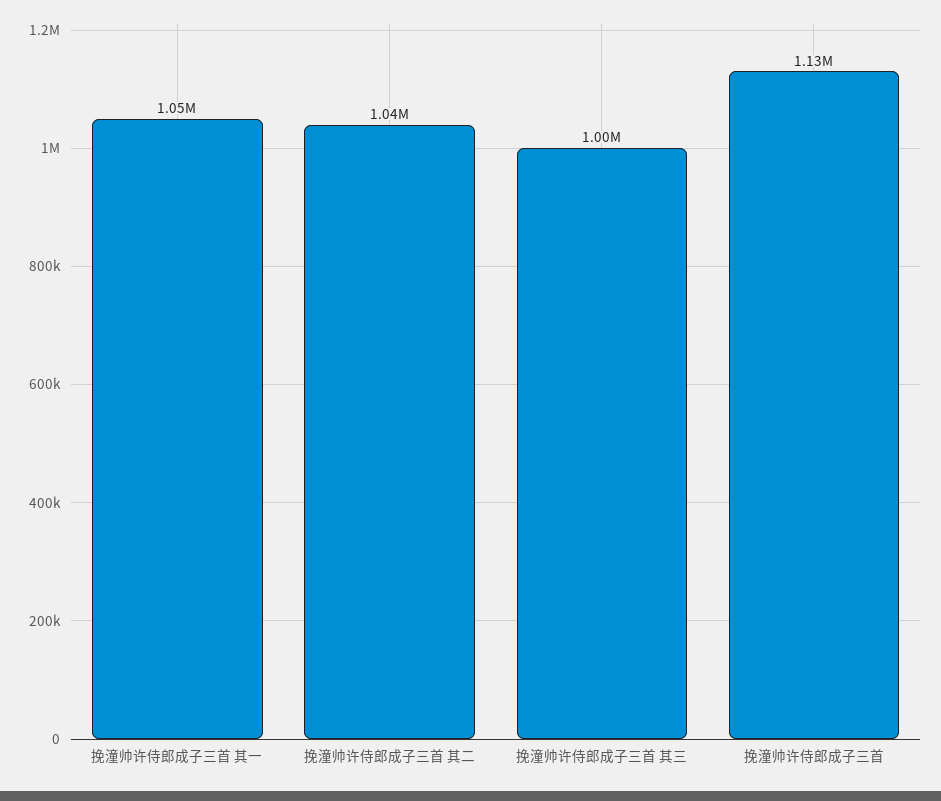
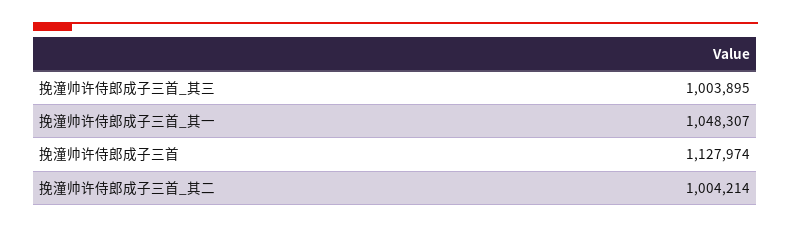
  {
    "挽潼帅许侍郎成子三首 其一": 1048307,
-   "挽潼帅许侍郎成子三首 其二": 1040000,
+   "挽潼帅许侍郎成子三首 其二": 1004214,
    "挽潼帅许侍郎成子三首 其三": 1003895,
    "挽潼帅许侍郎成子三首": 1127974
  }

